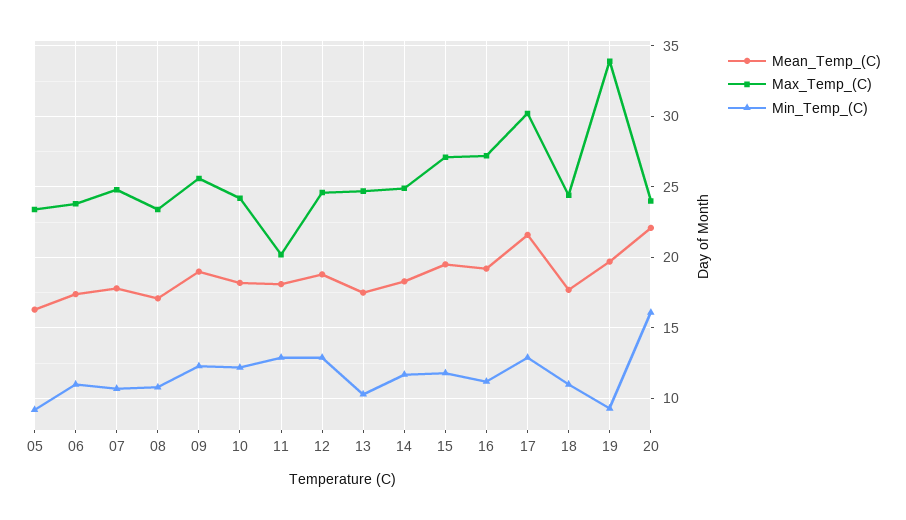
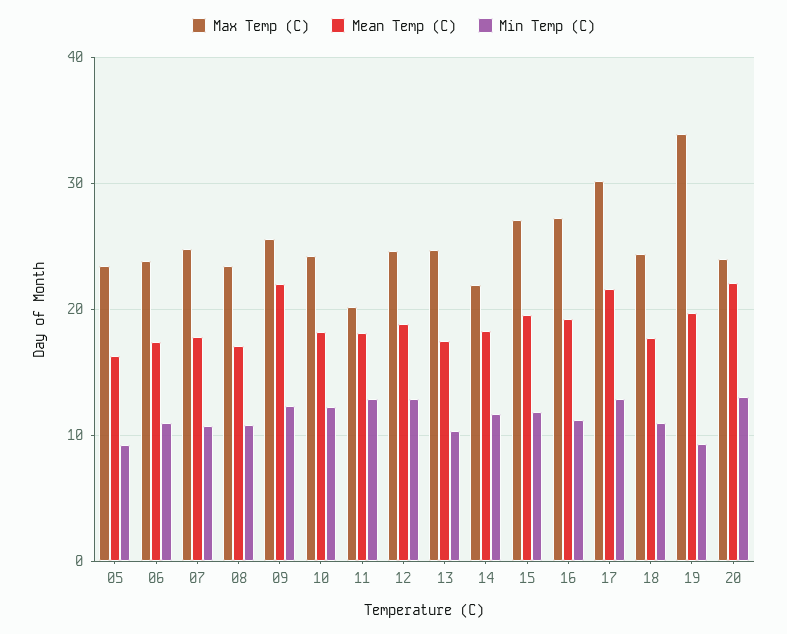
  {
    "Mean_Temp_(C)": {
      "05": 16.5,
      "06": 17.5,
      "07": 18,
      "08": 17,
-     "09": 19,
+     "09": 22,
      "10": 18,
      "11": 18,
      "12": 19,
      "13": 17.5,
      "14": 18.5,
      "15": 19.5,
      "16": 19,
      "17": 21.5,
      "18": 17.5,
      "19": 19.5,
      "20": 22
    },
    "Max_Temp_(C)": {
      "05": 23.5,
      "06": 24,
      "07": 25,
      "08": 23.5,
      "09": 25.5,
      "10": 24,
      "11": 20,
      "12": 24.5,
      "13": 24.5,
-     "14": 25,
+     "14": 22,
      "15": 27,
      "16": 27,
      "17": 30,
      "18": 24.5,
      "19": 34,
      "20": 24
    },
    "Min_Temp_(C)": {
      "05": 9,
      "06": 11,
      "07": 10.5,
      "08": 11,
      "09": 12.5,
      "10": 12,
      "11": 13,
      "12": 13,
      "13": 10.5,
      "14": 11.5,
      "15": 12,
      "16": 11,
      "17": 13,
      "18": 11,
      "19": 9.5,
-     "20": 16
+     "20": 13
    }
  }

